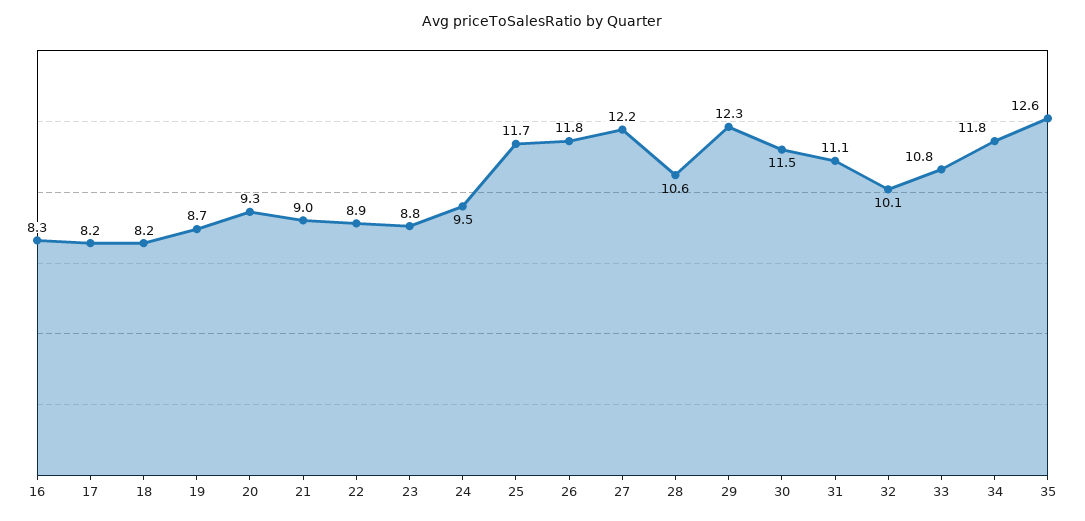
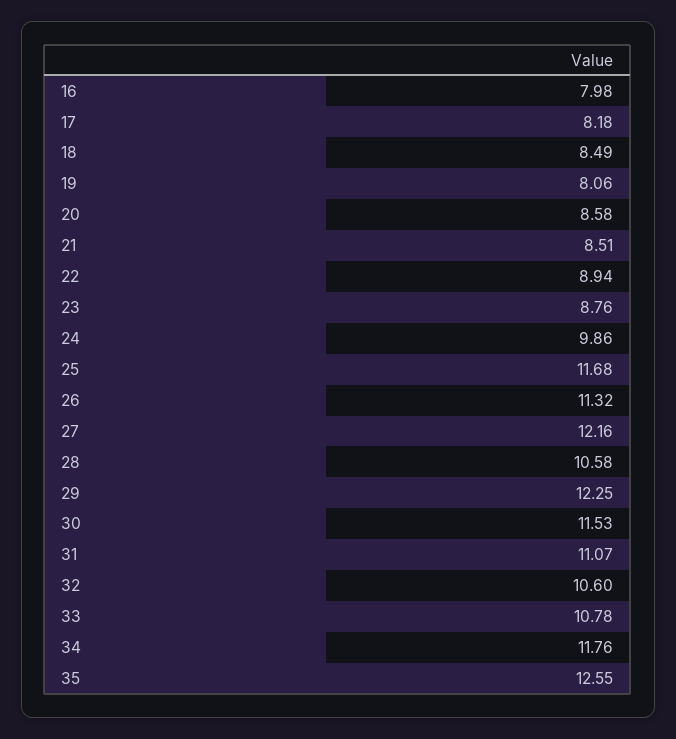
  {
-   "16": 8.3,
+   "16": 7.98,
    "17": 8.18,
-   "18": 8.2,
+   "18": 8.49,
-   "19": 8.7,
+   "19": 8.06,
-   "20": 9.3,
+   "20": 8.58,
-   "21": 9,
+   "21": 8.51,
    "22": 8.94,
    "23": 8.76,
-   "24": 9.5,
+   "24": 9.86,
    "25": 11.68,
-   "26": 11.8,
+   "26": 11.32,
    "27": 12.16,
    "28": 10.58,
    "29": 12.25,
    "30": 11.53,
    "31": 11.07,
-   "32": 10.1,
+   "32": 10.6,
    "33": 10.78,
    "34": 11.76,
    "35": 12.55
  }

